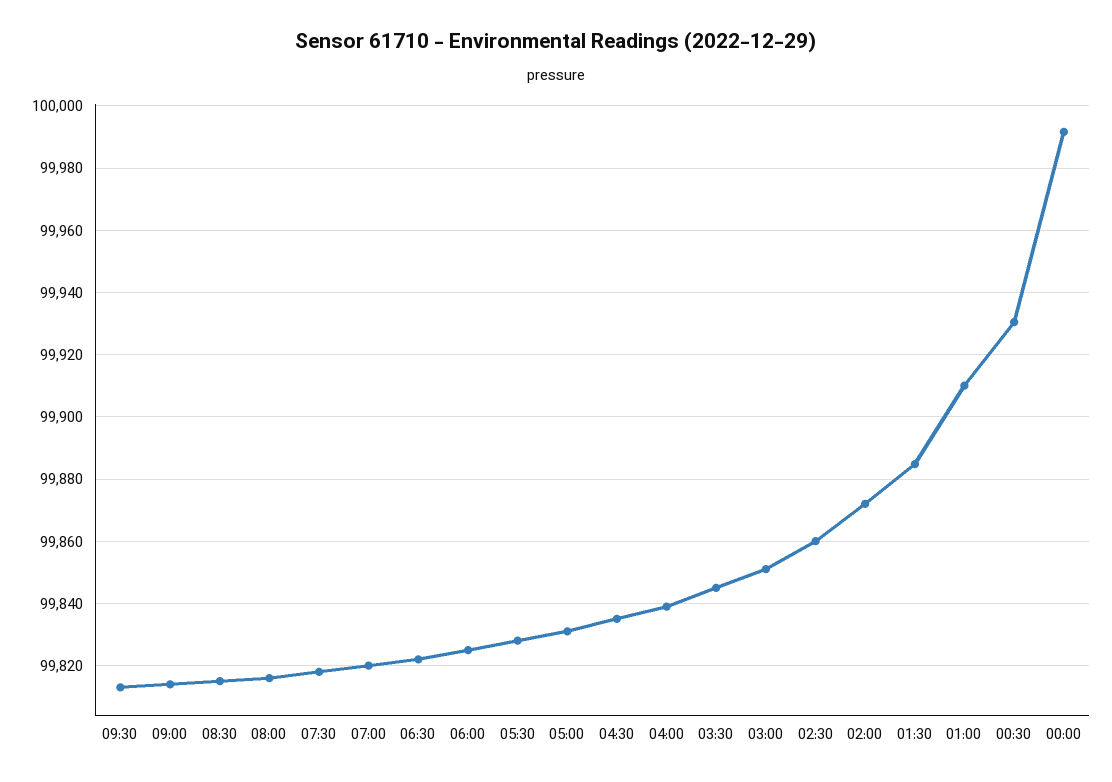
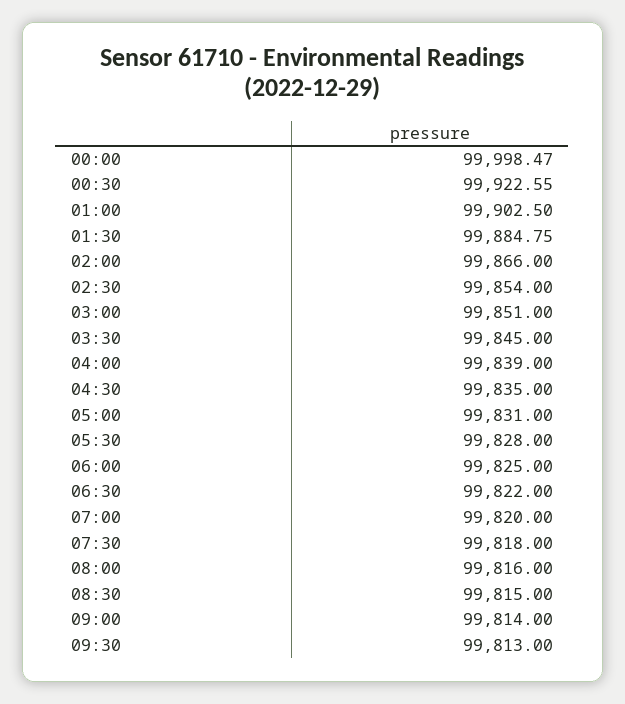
  {
    "09:30": 99813,
    "09:00": 99814,
    "08:30": 99815,
    "08:00": 99816,
    "07:30": 99818,
    "07:00": 99820,
    "06:30": 99822,
    "06:00": 99825,
    "05:30": 99828,
    "05:00": 99831,
    "04:30": 99835,
    "04:00": 99839,
    "03:30": 99845,
    "03:00": 99851,
-   "02:30": 99860,
+   "02:30": 99854,
-   "02:00": 99872,
+   "02:00": 99866,
    "01:30": 99884.75,
-   "01:00": 99910,
+   "01:00": 99902.5,
-   "00:30": 99930,
+   "00:30": 99922.55,
-   "00:00": 99992
+   "00:00": 99998.47
  }

